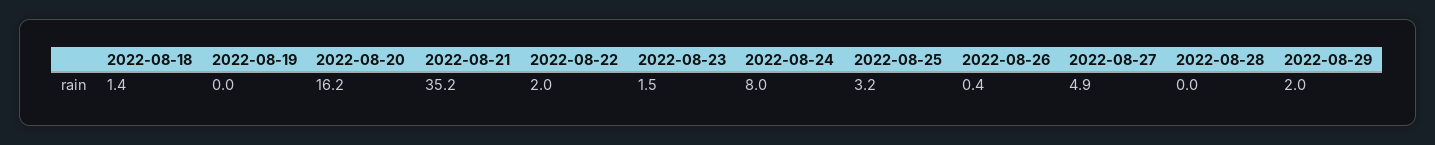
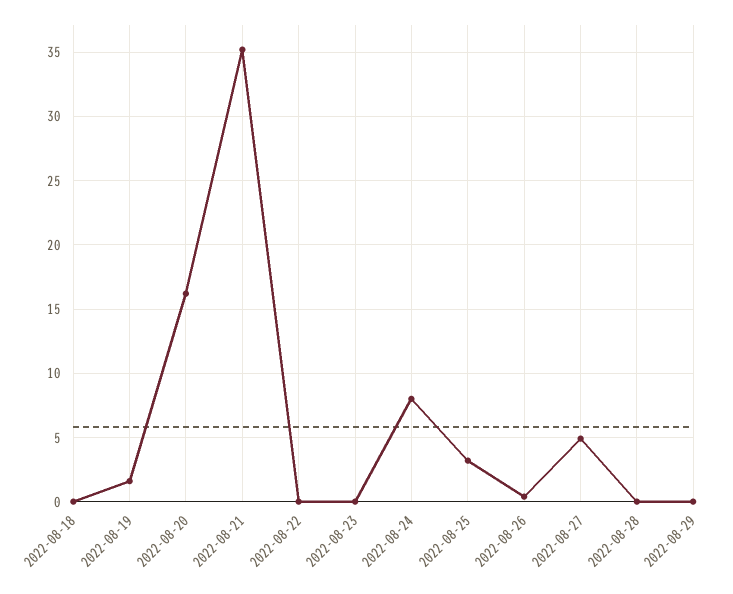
  {
-   "2022-08-18": 1.4,
+   "2022-08-18": 0,
-   "2022-08-19": 0,
+   "2022-08-19": 1.5,
    "2022-08-20": 16.2,
    "2022-08-21": 35.2,
-   "2022-08-22": 2,
+   "2022-08-22": 0,
-   "2022-08-23": 1.5,
+   "2022-08-23": 0,
    "2022-08-24": 8,
    "2022-08-25": 3.2,
    "2022-08-26": 0.4,
    "2022-08-27": 4.9,
    "2022-08-28": 0,
-   "2022-08-29": 2
+   "2022-08-29": 0
  }

